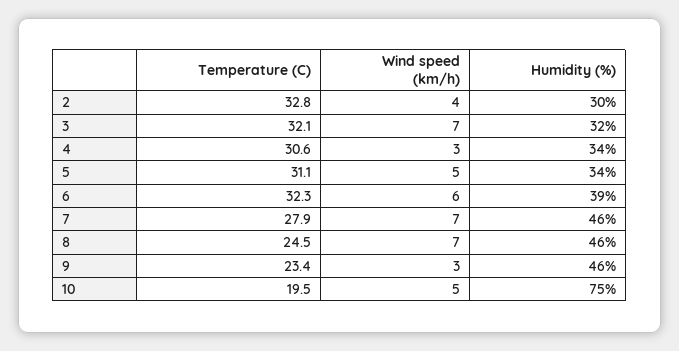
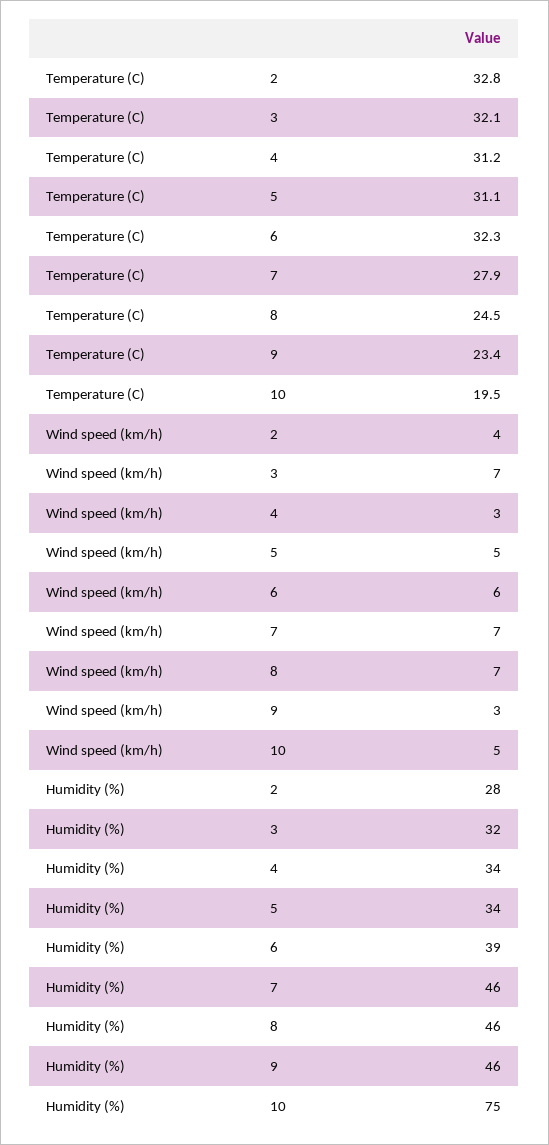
  {
    "Temperature (C)": {
      "2": 32.8,
      "3": 32.1,
-     "4": 30.6,
+     "4": 31.2,
      "5": 31.1,
      "6": 32.3,
      "7": 27.9,
      "8": 24.5,
      "9": 23.4,
      "10": 19.5
    },
    "Wind speed (km/h)": {
      "2": 4,
      "3": 7,
      "4": 3,
      "5": 5,
      "6": 6,
      "7": 7,
      "8": 7,
      "9": 3,
      "10": 5
    },
    "Humidity (%)": {
-     "2": 30,
+     "2": 28,
      "3": 32,
      "4": 34,
      "5": 34,
      "6": 39,
      "7": 46,
      "8": 46,
      "9": 46,
      "10": 75
    }
  }

